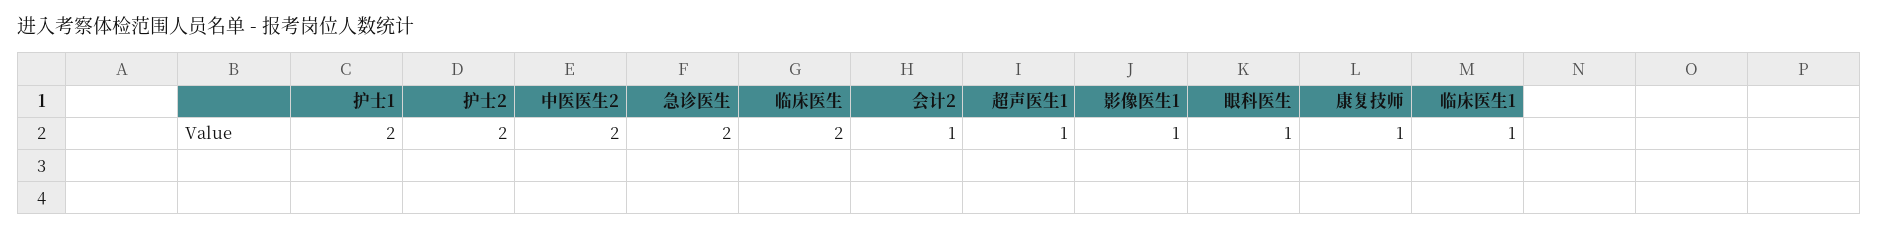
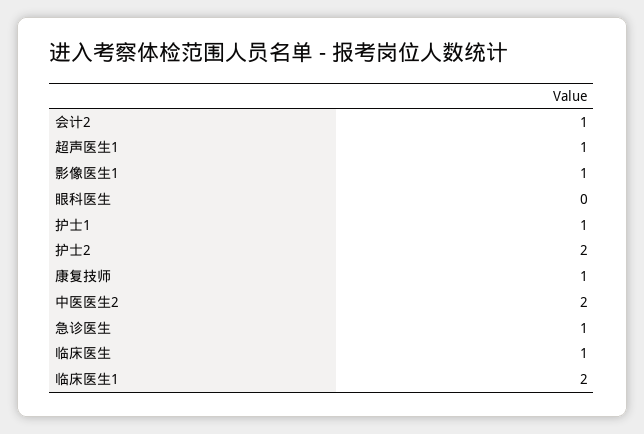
  {
-   "护士1": 2,
+   "护士1": 1,
    "护士2": 2,
    "中医医生2": 2,
-   "急诊医生": 2,
+   "急诊医生": 1,
-   "临床医生": 2,
+   "临床医生": 1,
    "会计2": 1,
    "超声医生1": 1,
    "影像医生1": 1,
-   "眼科医生": 1,
+   "眼科医生": 0,
    "康复技师": 1,
-   "临床医生1": 1
+   "临床医生1": 2
  }

